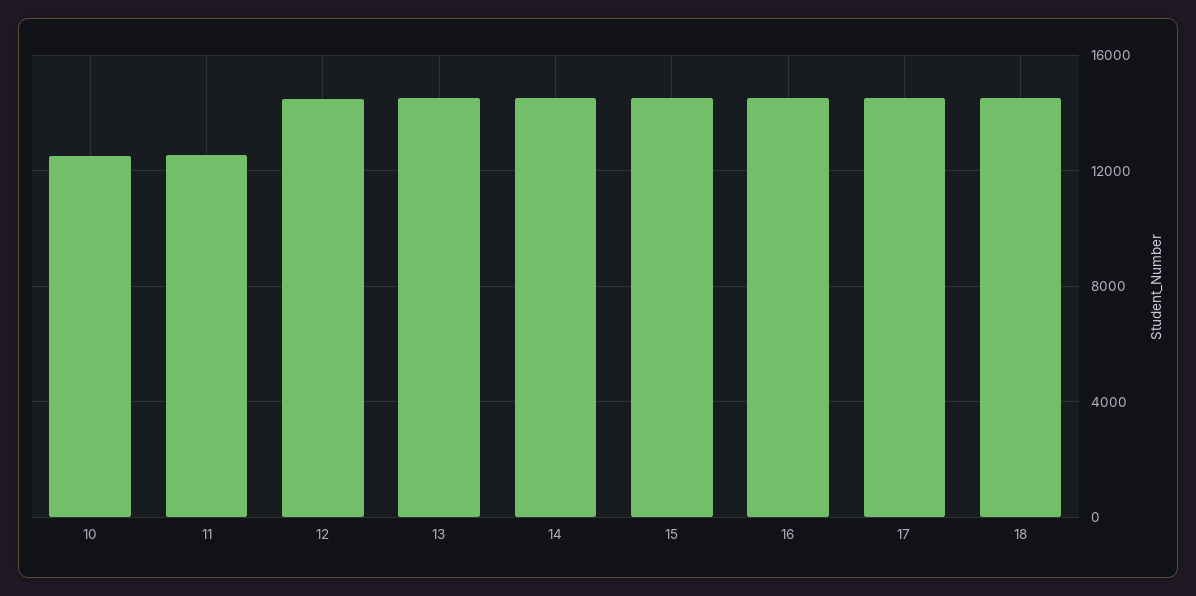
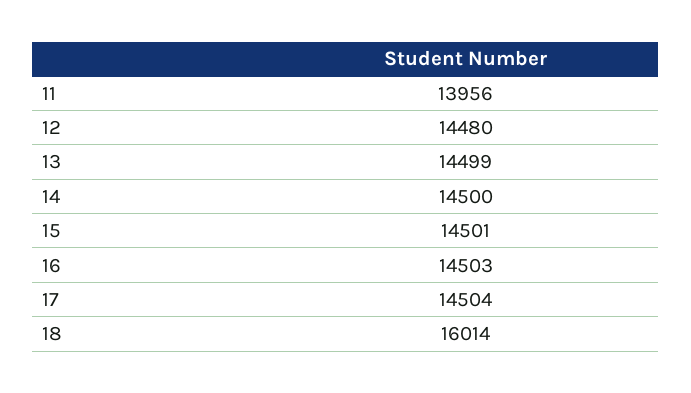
  {
-   "10": 12500,
-   "11": 12500,
+   "11": 13956,
    "12": 14480,
    "13": 14499,
    "14": 14500,
    "15": 14501,
    "16": 14503,
    "17": 14504,
-   "18": 14500
+   "18": 16014
  }

